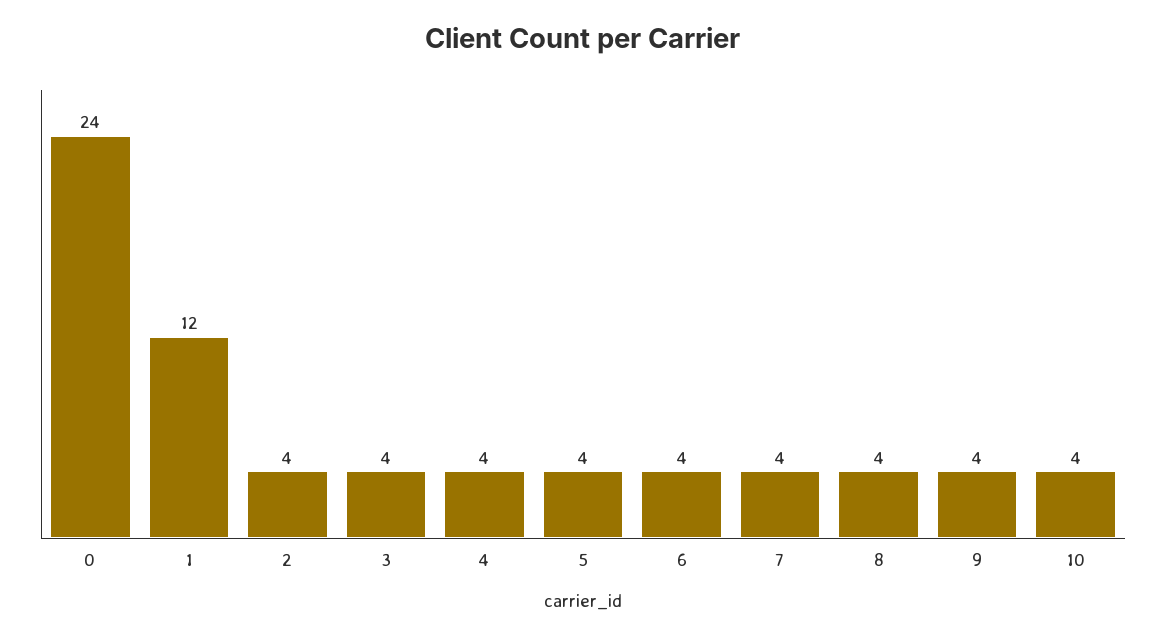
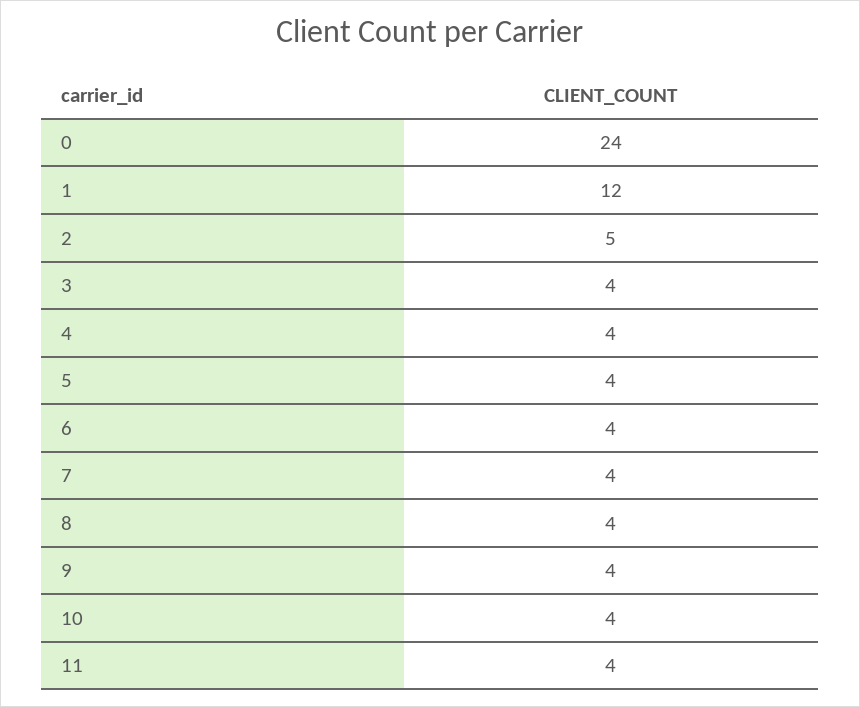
  {
    "0": 24,
    "1": 12,
-   "2": 4,
+   "2": 5,
    "3": 4,
    "4": 4,
    "5": 4,
    "6": 4,
    "7": 4,
    "8": 4,
    "9": 4,
-   "10": 4
+   "10": 4,
+   "11": 4
  }

